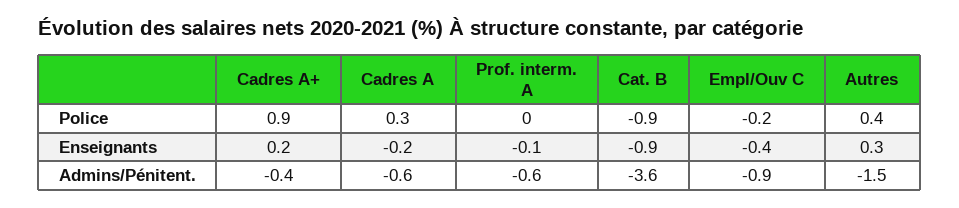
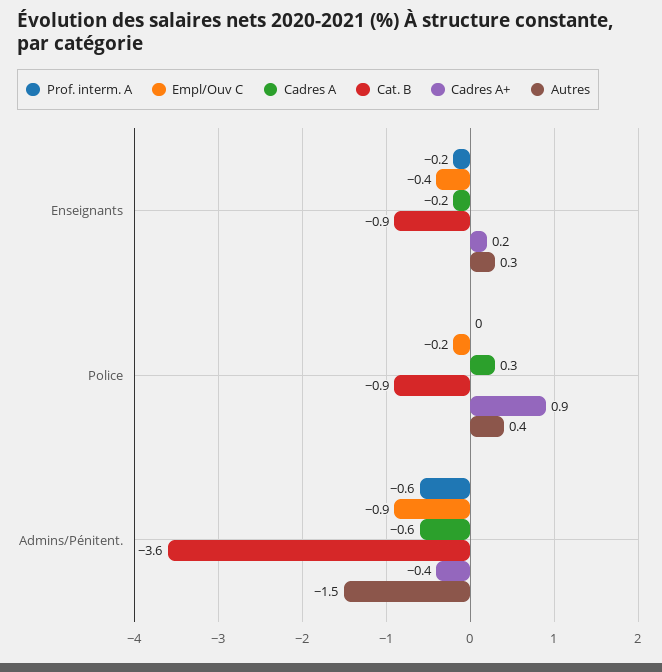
  {
    "Cadres A+": {
      "Police": 0.9,
      "Enseignants": 0.2,
      "Admins/Pénitent.": -0.4
    },
    "Cadres A": {
      "Police": 0.3,
      "Enseignants": -0.2,
      "Admins/Pénitent.": -0.6
    },
    "Prof. interm. A": {
      "Police": 0,
-     "Enseignants": -0.1,
+     "Enseignants": -0.2,
      "Admins/Pénitent.": -0.6
    },
    "Cat. B": {
      "Police": -0.9,
      "Enseignants": -0.9,
      "Admins/Pénitent.": -3.6
    },
    "Empl/Ouv C": {
      "Police": -0.2,
      "Enseignants": -0.4,
      "Admins/Pénitent.": -0.9
    },
    "Autres": {
      "Police": 0.4,
      "Enseignants": 0.3,
      "Admins/Pénitent.": -1.5
    }
  }

